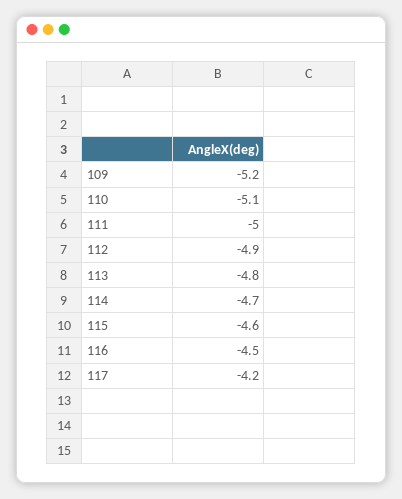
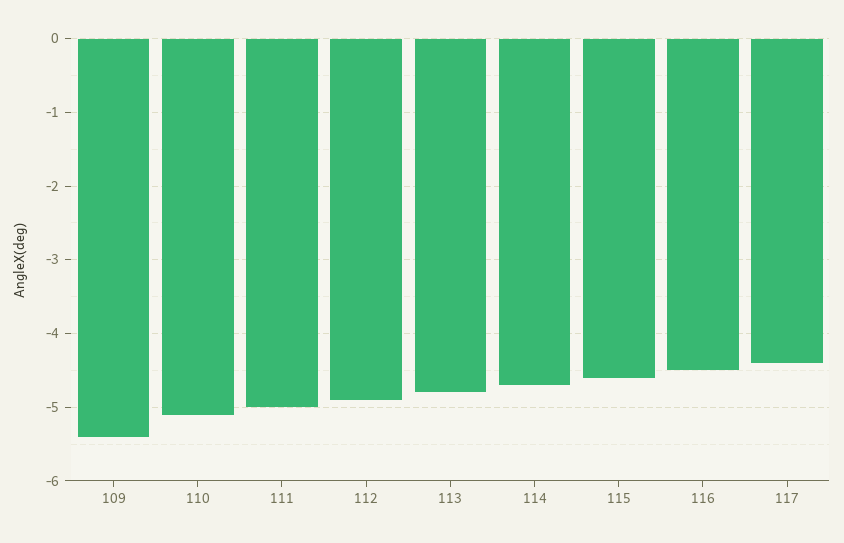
  {
-   "109": -5.2,
+   "109": -5.4,
    "110": -5.1,
    "111": -5,
    "112": -4.9,
    "113": -4.8,
    "114": -4.7,
    "115": -4.6,
    "116": -4.5,
-   "117": -4.2
+   "117": -4.4
  }

